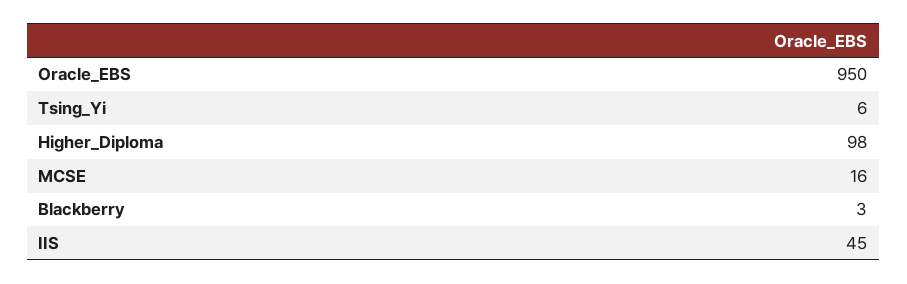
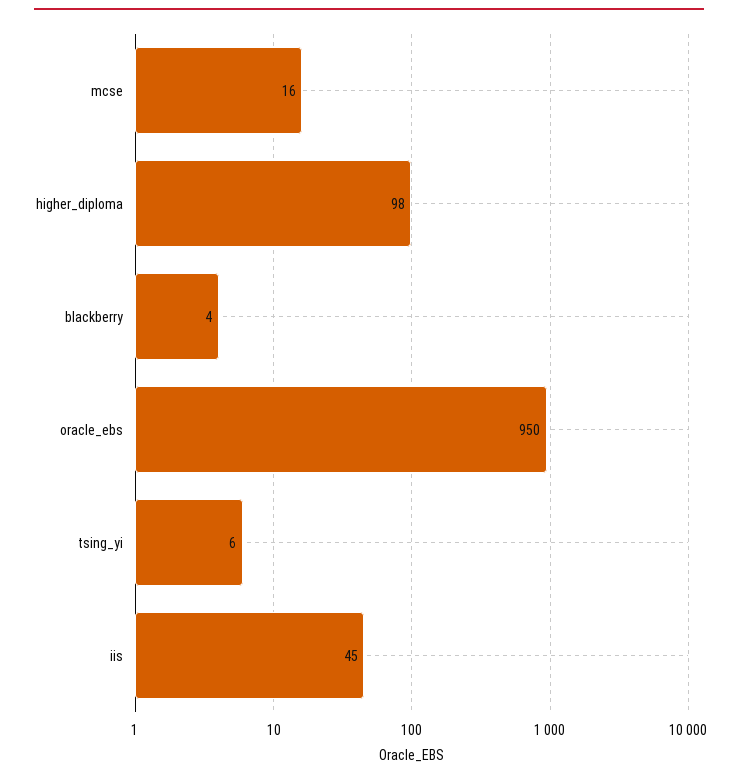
  {
    "Oracle_EBS": 950,
    "Tsing_Yi": 6,
    "Higher_Diploma": 98,
    "MCSE": 16,
-   "Blackberry": 3,
+   "Blackberry": 4,
    "IIS": 45
  }

